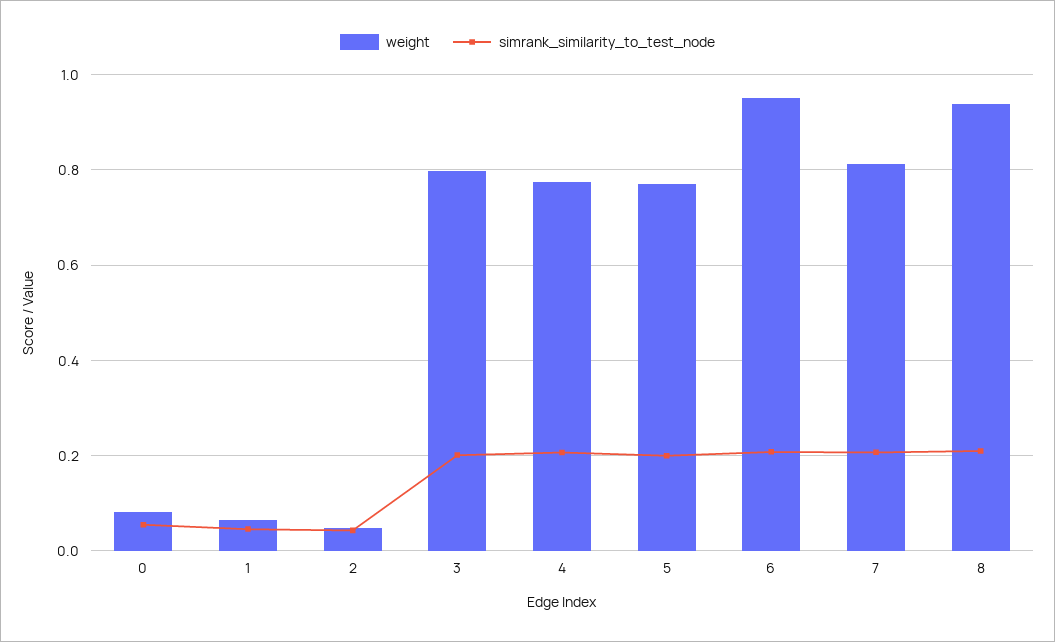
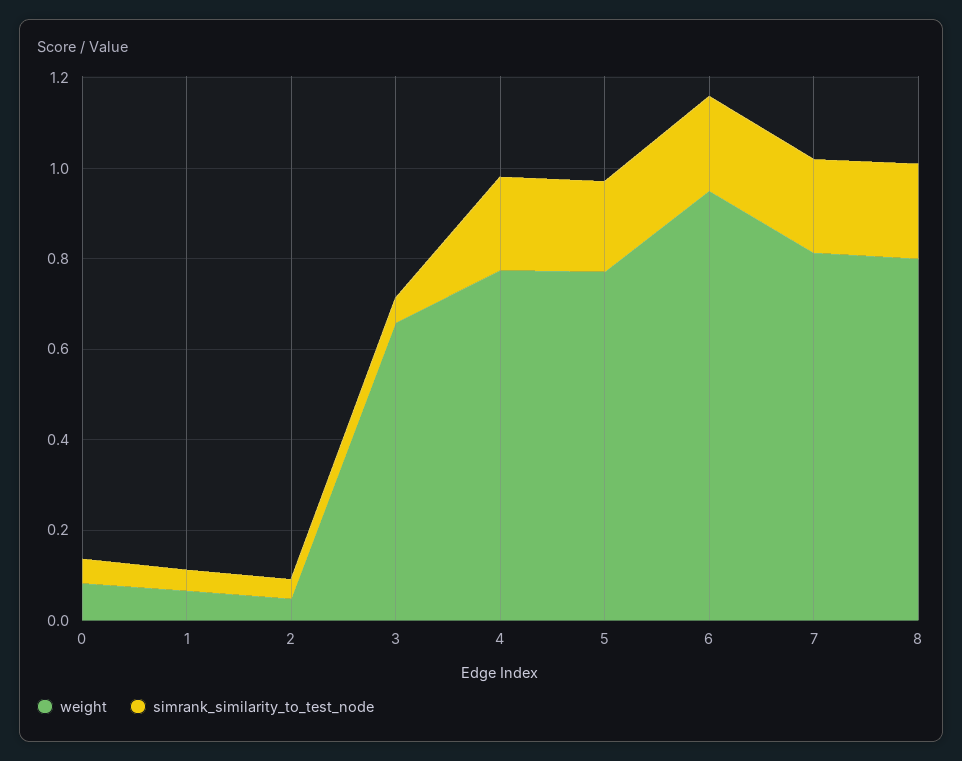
  {
    "weight": {
      "0": 0.08,
      "1": 0.06,
      "2": 0.04,
-     "3": 0.8,
+     "3": 0.65,
      "4": 0.78,
      "5": 0.78,
      "6": 0.96,
      "7": 0.82,
-     "8": 0.94
+     "8": 0.8
    },
    "simrank_similarity_to_test_node": {
      "0": 0.06,
      "1": 0.04,
      "2": 0.04,
-     "3": 0.2,
+     "3": 0.05,
      "4": 0.2,
      "5": 0.2,
      "6": 0.2,
      "7": 0.2,
      "8": 0.22
    }
  }

